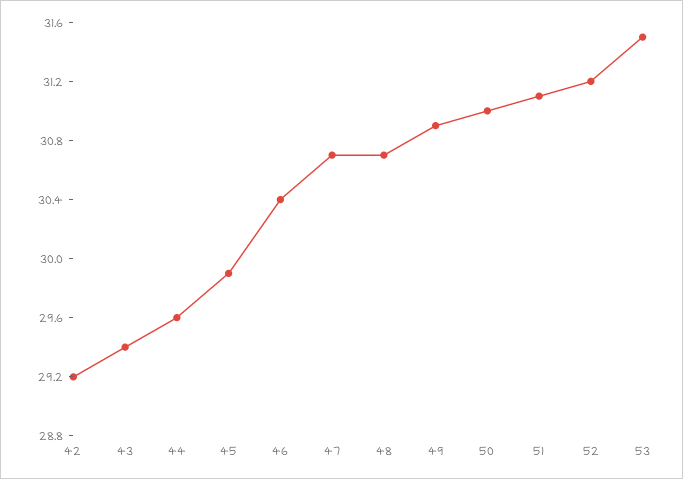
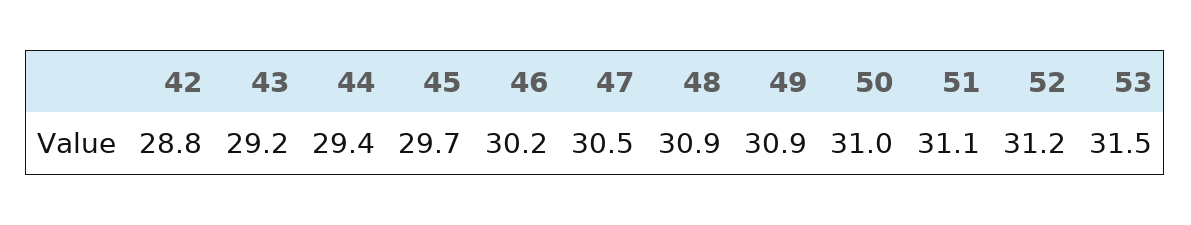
  {
-   "42": 29.2,
+   "42": 28.8,
-   "43": 29.4,
+   "43": 29.2,
-   "44": 29.6,
+   "44": 29.4,
-   "45": 29.9,
+   "45": 29.7,
-   "46": 30.4,
+   "46": 30.2,
-   "47": 30.7,
+   "47": 30.5,
-   "48": 30.7,
+   "48": 30.9,
    "49": 30.9,
    "50": 31,
    "51": 31.1,
    "52": 31.2,
    "53": 31.5
  }

